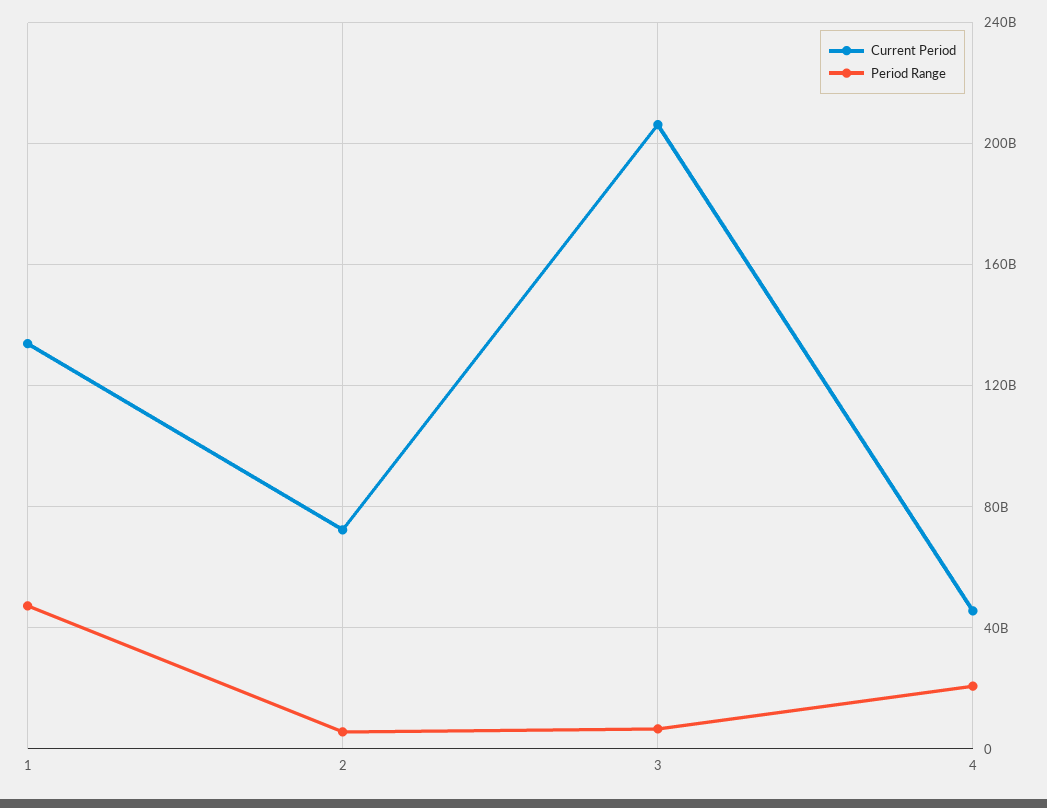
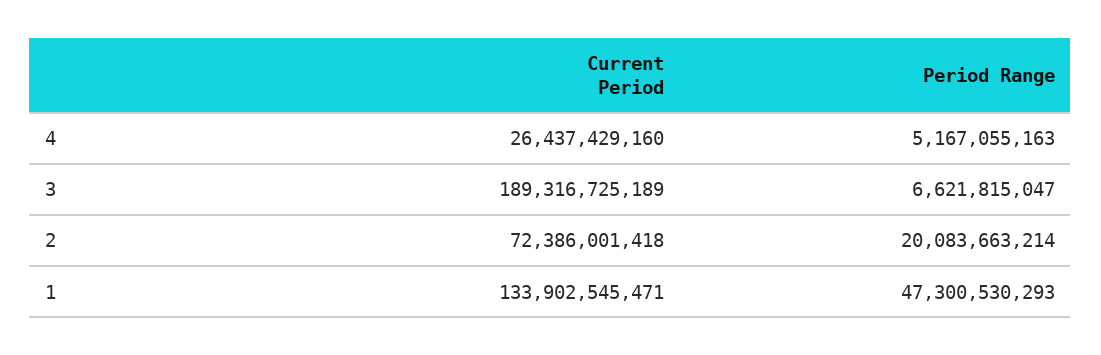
  {
    "Current Period": {
      "1": 133902545471,
      "2": 72386001418,
-     "3": 205000000000,
+     "3": 189316725189,
-     "4": 45000000000
+     "4": 26437429160
    },
    "Period Range": {
      "1": 47300530293,
-     "2": 5000000000,
+     "2": 20083663214,
      "3": 6621815047,
-     "4": 20000000000
+     "4": 5167055163
    }
  }

